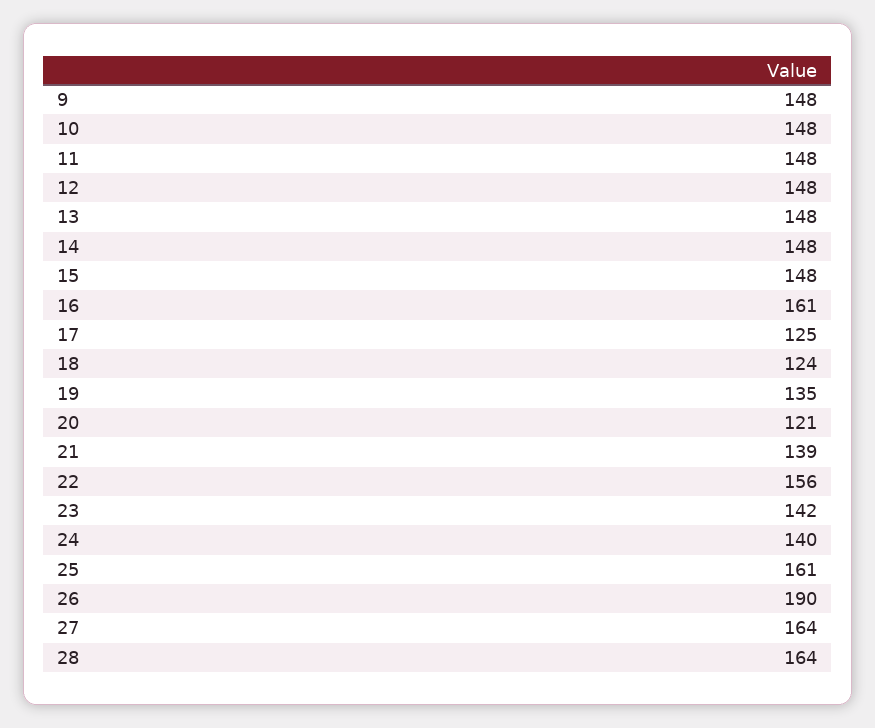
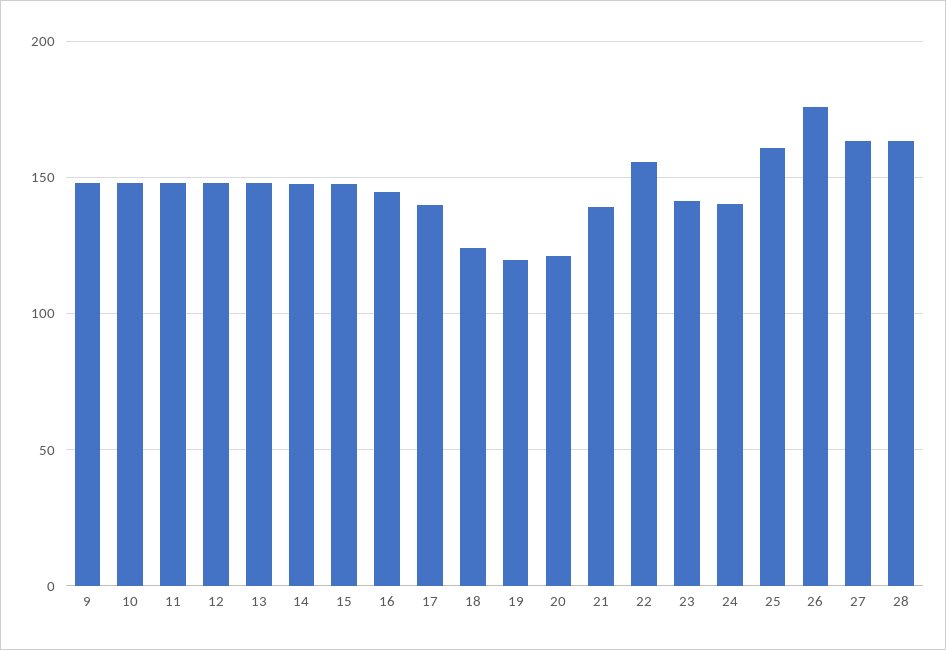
  {
    "9": 148,
    "10": 148,
    "11": 148,
    "12": 148,
    "13": 148,
    "14": 148,
    "15": 148,
-   "16": 161,
+   "16": 145,
-   "17": 125,
+   "17": 140,
    "18": 124,
-   "19": 135,
+   "19": 120,
    "20": 121,
    "21": 139,
    "22": 156,
    "23": 142,
    "24": 140,
    "25": 161,
-   "26": 190,
+   "26": 175,
    "27": 164,
    "28": 164
  }

